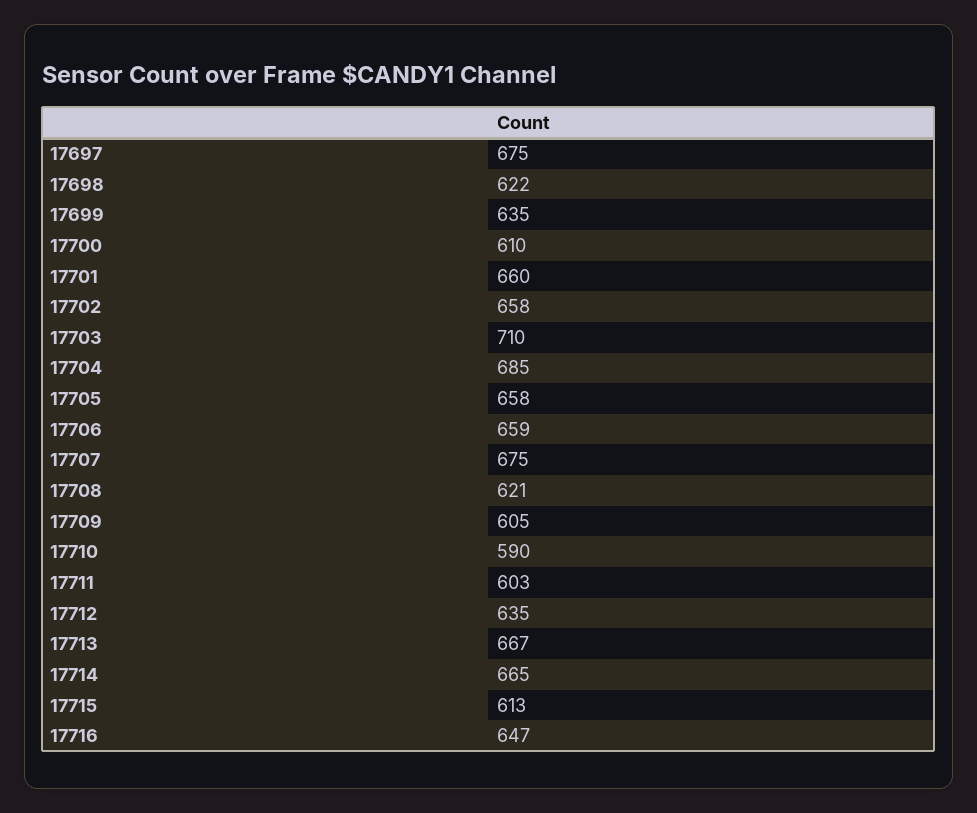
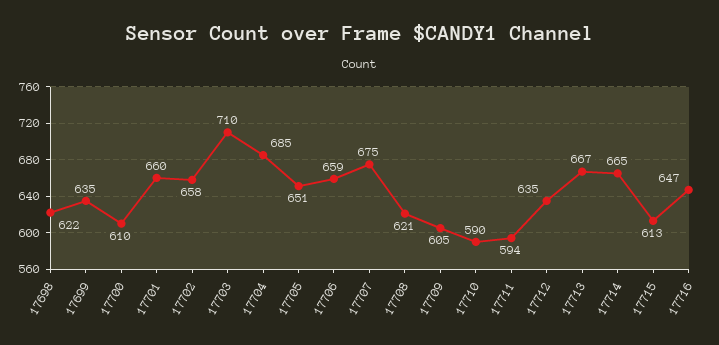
  {
-   "17697": 675,
    "17698": 622,
    "17699": 635,
    "17700": 610,
    "17701": 660,
    "17702": 658,
    "17703": 710,
    "17704": 685,
-   "17705": 658,
+   "17705": 651,
    "17706": 659,
    "17707": 675,
    "17708": 621,
    "17709": 605,
    "17710": 590,
-   "17711": 603,
+   "17711": 594,
    "17712": 635,
    "17713": 667,
    "17714": 665,
    "17715": 613,
    "17716": 647
  }

